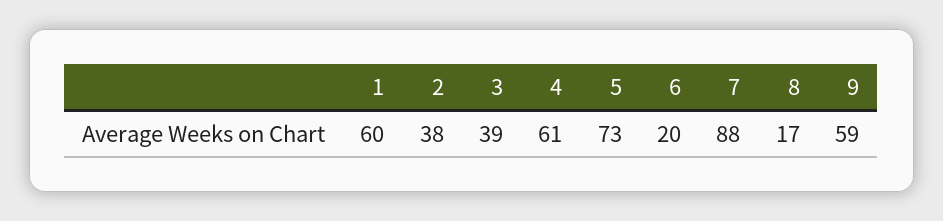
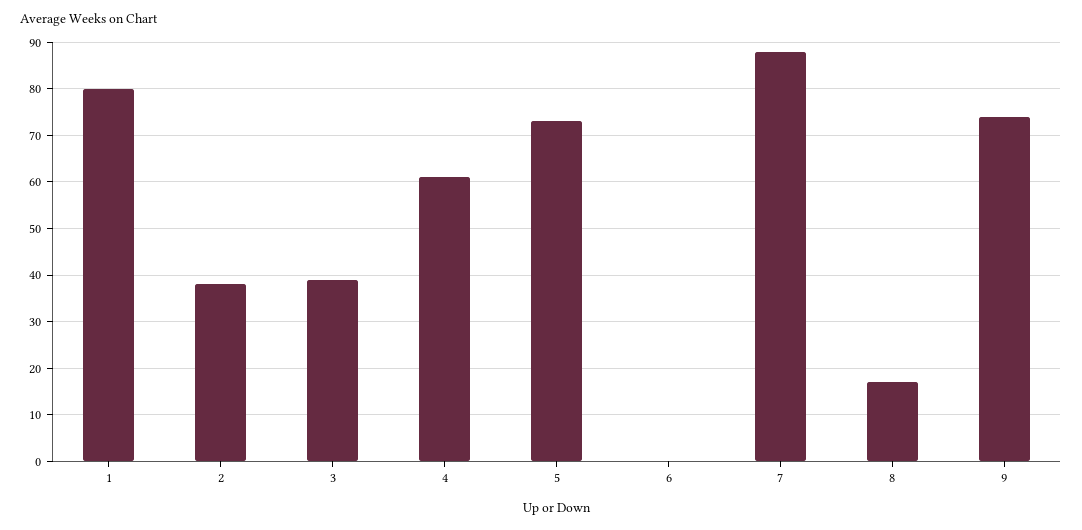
  {
-   "1": 60,
+   "1": 80,
    "2": 38,
    "3": 39,
    "4": 61,
    "5": 73,
-   "6": 20,
+   "6": 0,
    "7": 88,
    "8": 17,
-   "9": 59
+   "9": 75
  }

